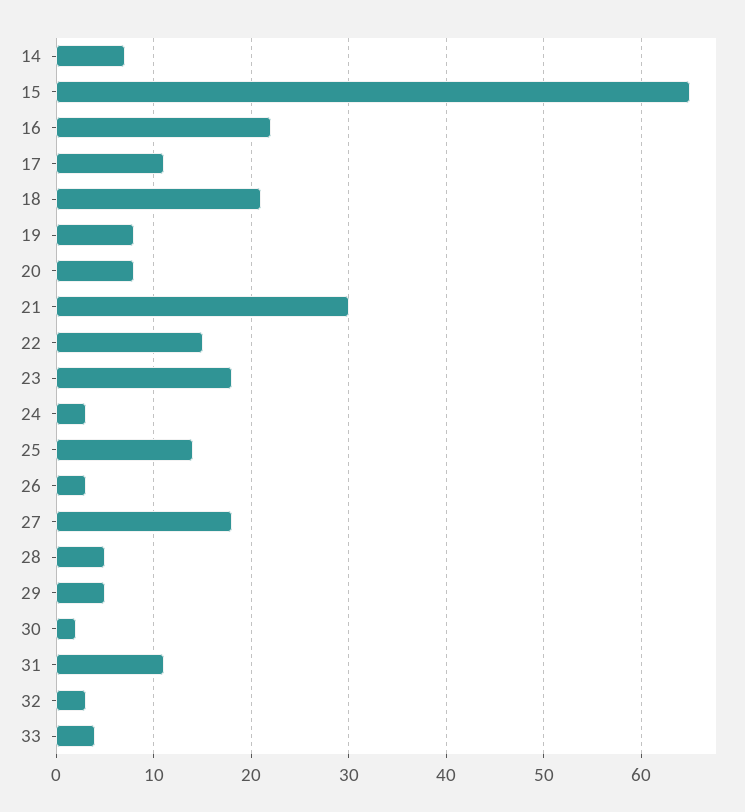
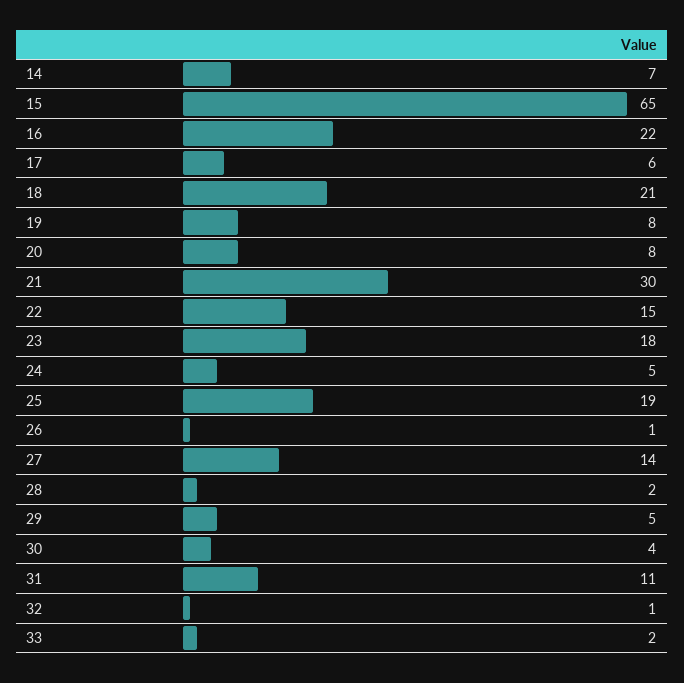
  {
    "14": 7,
    "15": 65,
    "16": 22,
-   "17": 11,
+   "17": 6,
    "18": 21,
    "19": 8,
    "20": 8,
    "21": 30,
    "22": 15,
    "23": 18,
-   "24": 3,
+   "24": 5,
-   "25": 14,
+   "25": 19,
-   "26": 3,
+   "26": 1,
-   "27": 18,
+   "27": 14,
-   "28": 5,
+   "28": 2,
    "29": 5,
-   "30": 2,
+   "30": 4,
    "31": 11,
-   "32": 3,
+   "32": 1,
-   "33": 4
+   "33": 2
  }

